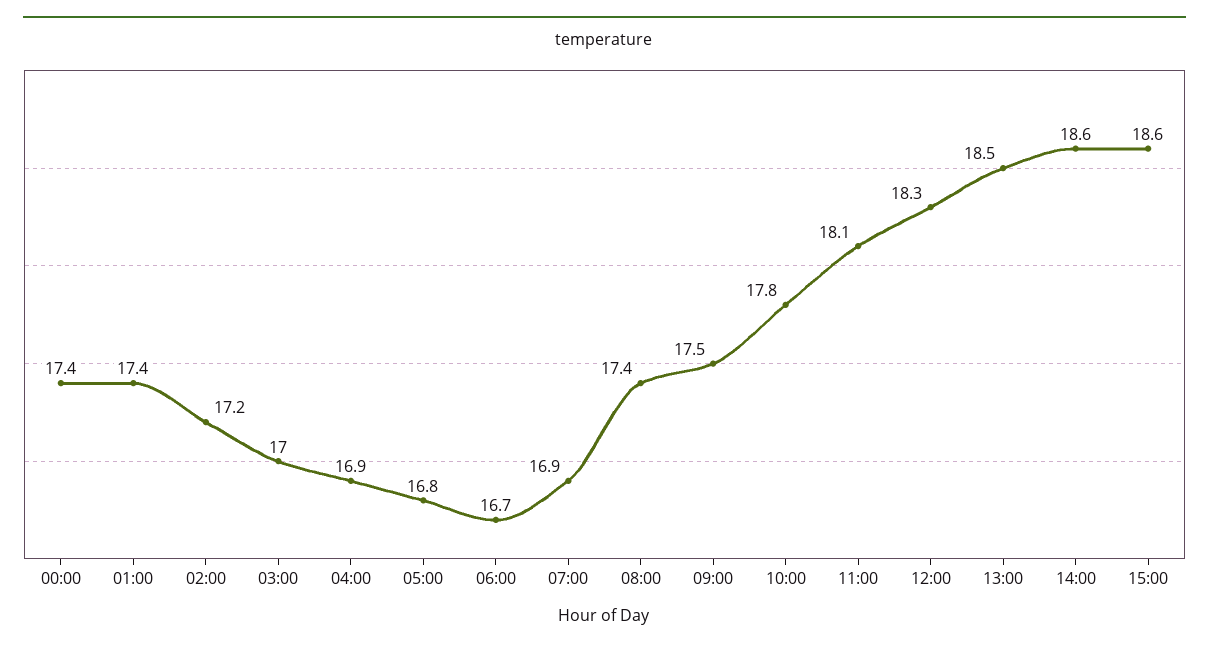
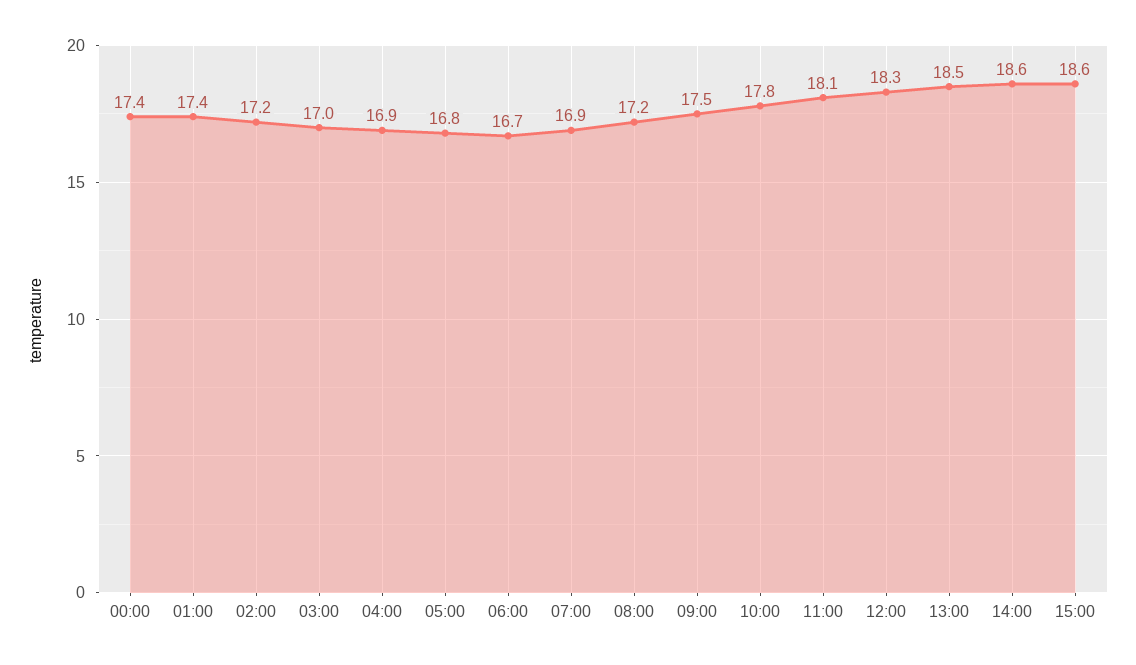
  {
    "00:00": 17.4,
    "01:00": 17.4,
    "02:00": 17.2,
    "03:00": 17,
    "04:00": 16.9,
    "05:00": 16.8,
    "06:00": 16.7,
    "07:00": 16.9,
-   "08:00": 17.4,
+   "08:00": 17.2,
    "09:00": 17.5,
    "10:00": 17.8,
    "11:00": 18.1,
    "12:00": 18.3,
    "13:00": 18.5,
    "14:00": 18.6,
    "15:00": 18.6
  }

